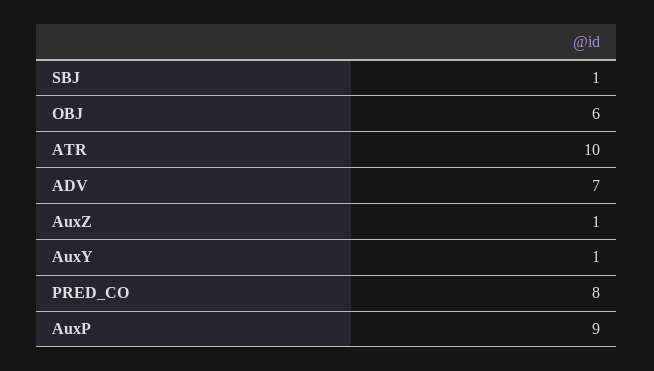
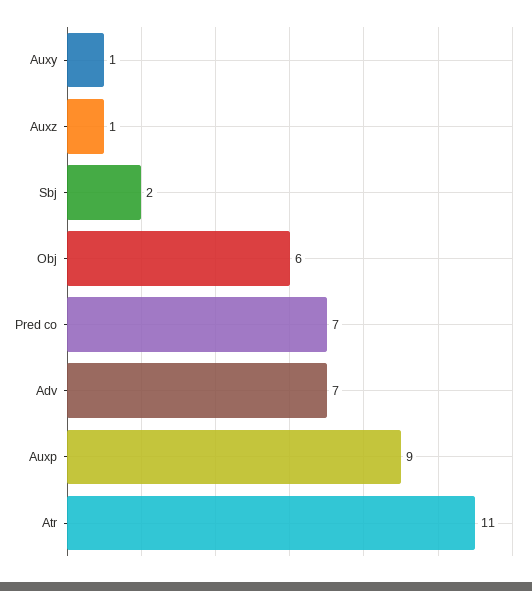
  {
-   "SBJ": 1,
+   "SBJ": 2,
    "OBJ": 6,
-   "ATR": 10,
+   "ATR": 11,
    "ADV": 7,
    "AuxZ": 1,
    "AuxY": 1,
-   "PRED_CO": 8,
+   "PRED_CO": 7,
    "AuxP": 9
  }

